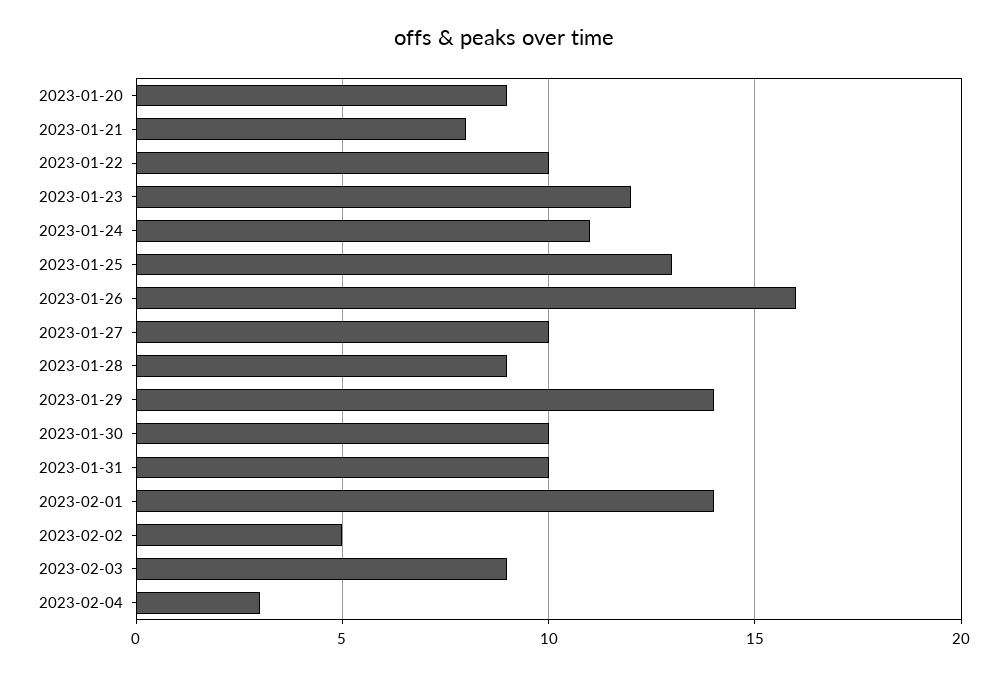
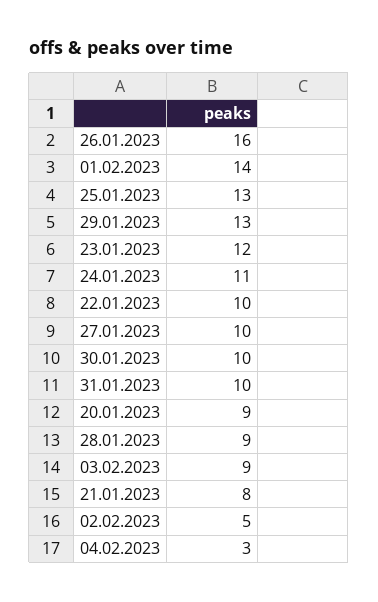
  {
    "2023-01-20": 9,
    "2023-01-21": 8,
    "2023-01-22": 10,
    "2023-01-23": 12,
    "2023-01-24": 11,
    "2023-01-25": 13,
    "2023-01-26": 16,
    "2023-01-27": 10,
    "2023-01-28": 9,
-   "2023-01-29": 14,
+   "2023-01-29": 13,
    "2023-01-30": 10,
    "2023-01-31": 10,
    "2023-02-01": 14,
    "2023-02-02": 5,
    "2023-02-03": 9,
    "2023-02-04": 3
  }

